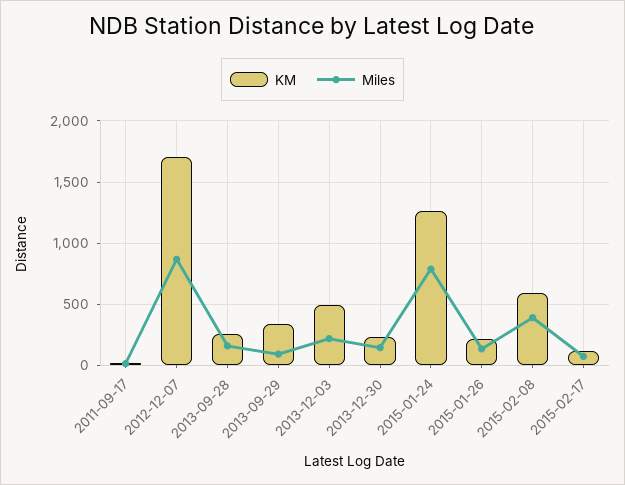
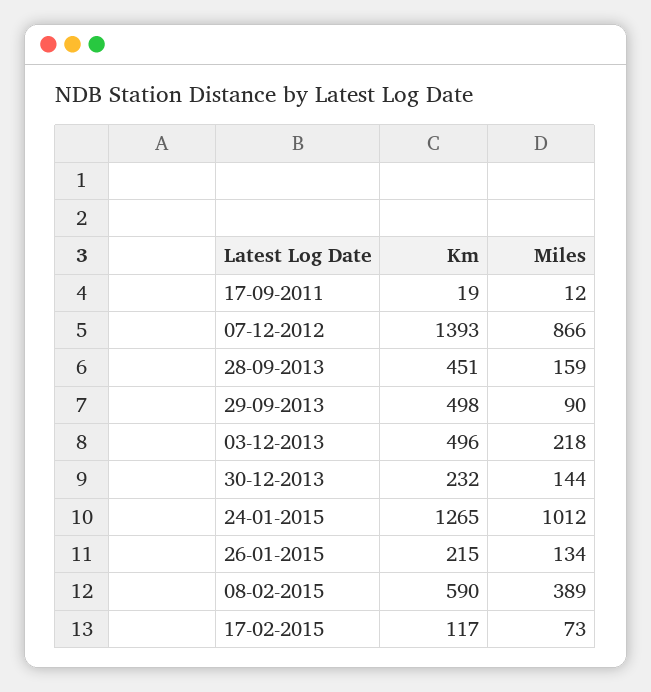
  {
    "KM": {
      "2011-09-17": 19,
-     "2012-12-07": 1700,
+     "2012-12-07": 1393,
-     "2013-09-28": 250,
+     "2013-09-28": 451,
-     "2013-09-29": 350,
+     "2013-09-29": 498,
      "2013-12-03": 496,
      "2013-12-30": 232,
      "2015-01-24": 1265,
      "2015-01-26": 215,
      "2015-02-08": 590,
      "2015-02-17": 117
    },
    "Miles": {
      "2011-09-17": 12,
      "2012-12-07": 866,
      "2013-09-28": 159,
      "2013-09-29": 90,
      "2013-12-03": 218,
      "2013-12-30": 144,
-     "2015-01-24": 800,
+     "2015-01-24": 1012,
      "2015-01-26": 134,
      "2015-02-08": 389,
      "2015-02-17": 73
    }
  }

